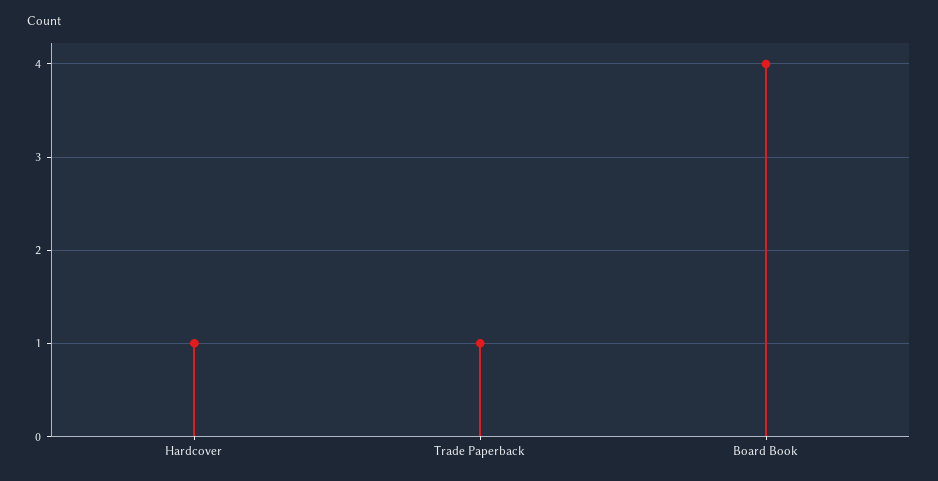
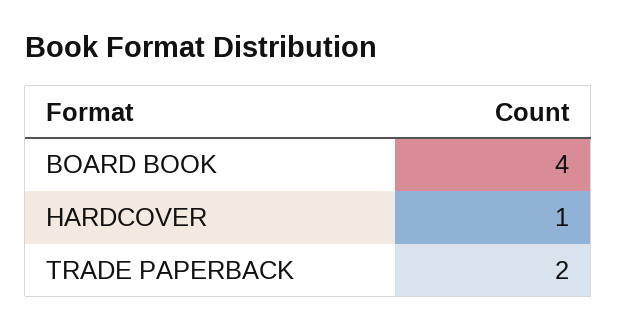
  {
    "Hardcover": 1,
-   "Trade Paperback": 1,
+   "Trade Paperback": 2,
    "Board Book": 4
  }

